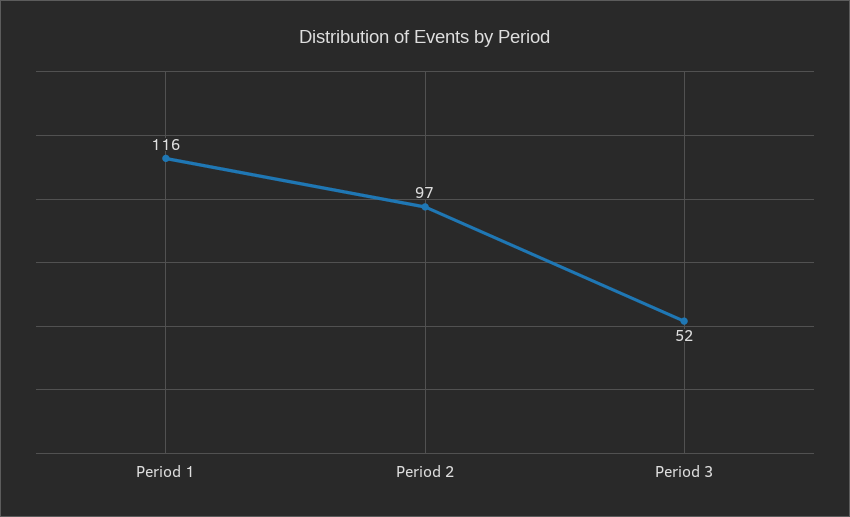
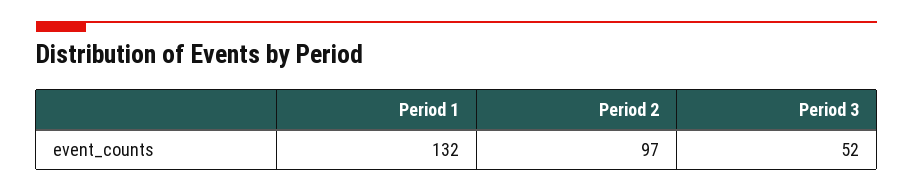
  {
-   "Period 1": 116,
+   "Period 1": 132,
    "Period 2": 97,
    "Period 3": 52
  }

